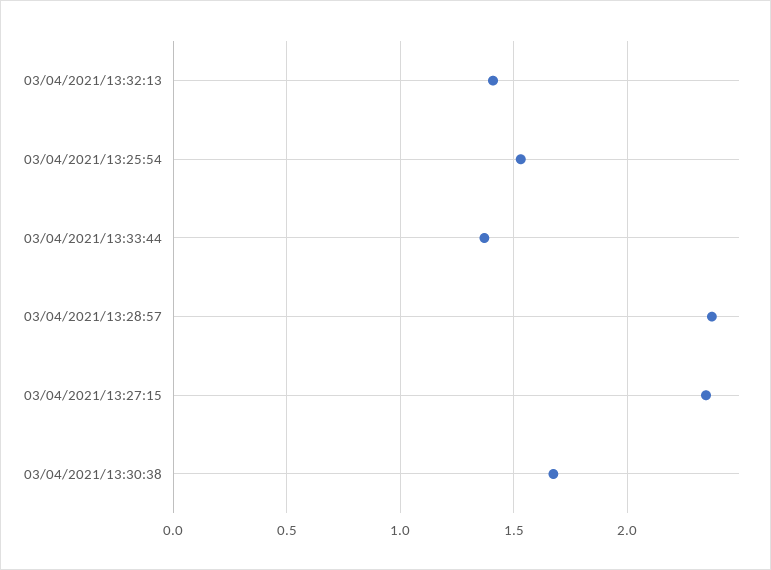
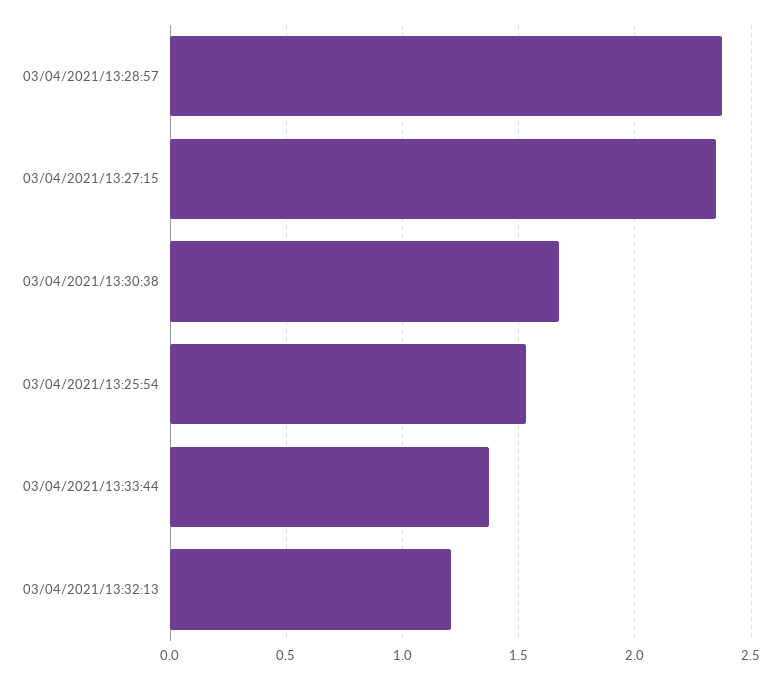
  {
-   "03/04/2021/13:32:13": 1.4,
+   "03/04/2021/13:32:13": 1.2,
    "03/04/2021/13:25:54": 1.55,
    "03/04/2021/13:33:44": 1.35,
    "03/04/2021/13:28:57": 2.35,
    "03/04/2021/13:27:15": 2.35,
    "03/04/2021/13:30:38": 1.7
  }

